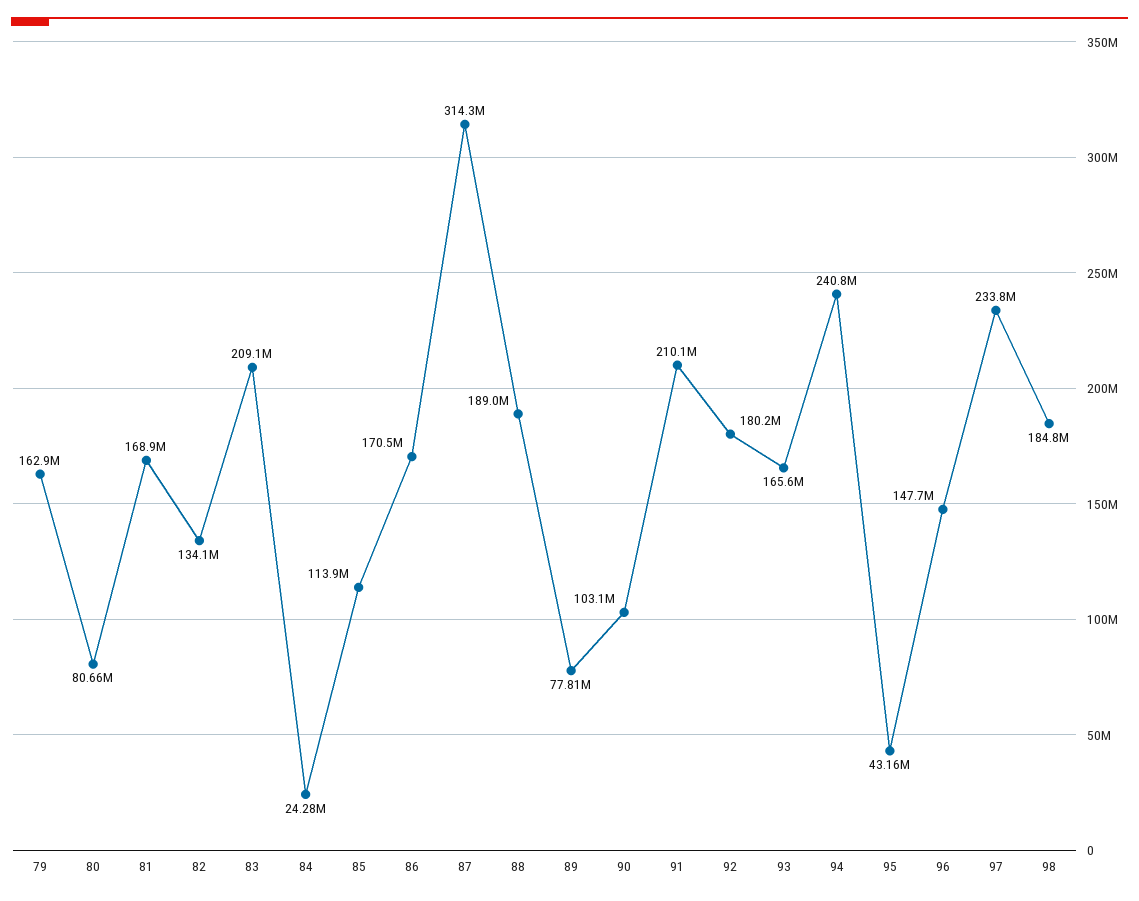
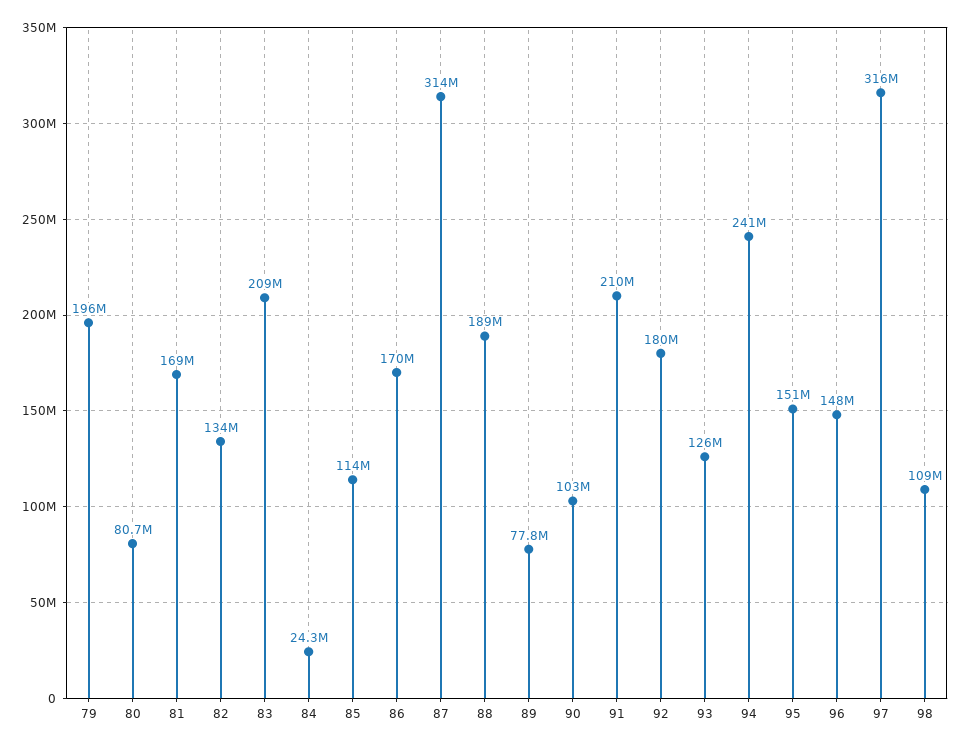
  {
-   "79": 162900000,
+   "79": 196000000,
    "80": 80660000,
    "81": 168900000,
    "82": 134100000,
    "83": 209100000,
    "84": 24280000,
    "85": 113900000,
    "86": 170500000,
    "87": 314300000,
    "88": 189000000,
    "89": 77810000,
    "90": 103100000,
    "91": 210100000,
    "92": 180200000,
-   "93": 165600000,
+   "93": 126000000,
    "94": 240800000,
-   "95": 43160000,
+   "95": 151000000,
    "96": 147700000,
-   "97": 233800000,
+   "97": 316000000,
-   "98": 184800000
+   "98": 109000000
  }

